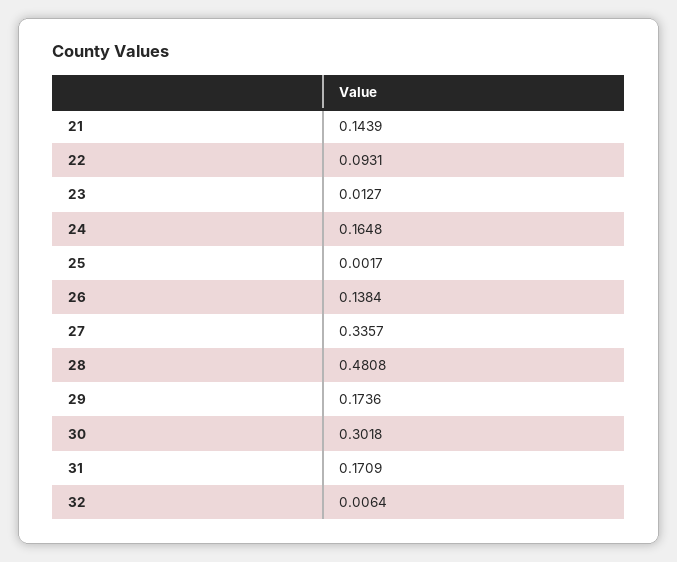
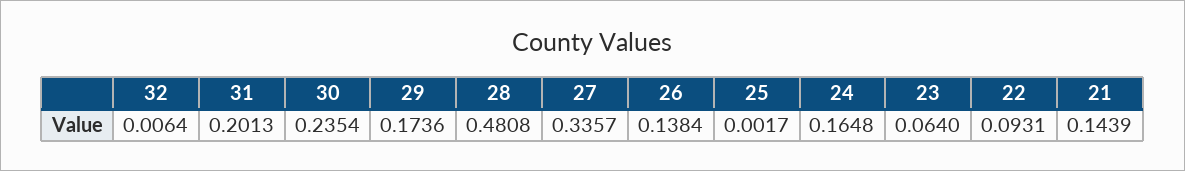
  {
    "21": 0.1439,
    "22": 0.0931,
-   "23": 0.0127,
+   "23": 0.064,
    "24": 0.1648,
    "25": 0.0017,
    "26": 0.1384,
    "27": 0.3357,
    "28": 0.4808,
    "29": 0.1736,
-   "30": 0.3018,
+   "30": 0.2354,
-   "31": 0.1709,
+   "31": 0.2013,
    "32": 0.0064
  }

